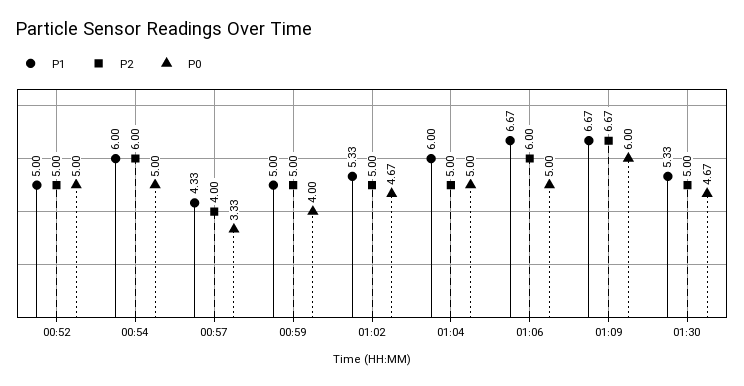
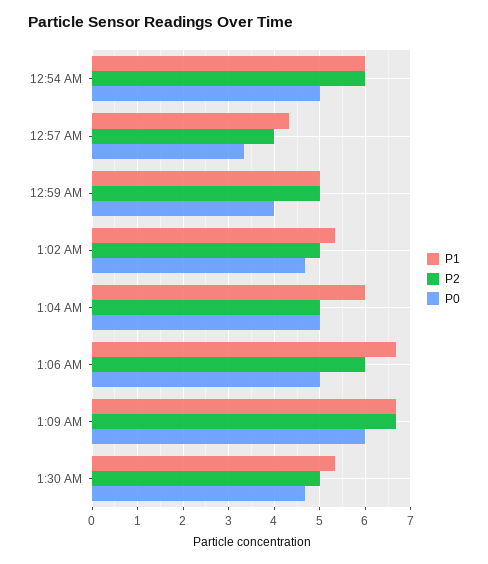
  {
    "P1": {
-     "00:52": 5,
      "00:54": 6,
      "00:57": 4.33,
      "00:59": 5,
      "01:02": 5.33,
      "01:04": 6,
      "01:06": 6.67,
      "01:09": 6.67,
      "01:30": 5.33
    },
    "P2": {
-     "00:52": 5,
      "00:54": 6,
      "00:57": 4,
      "00:59": 5,
      "01:02": 5,
      "01:04": 5,
      "01:06": 6,
      "01:09": 6.67,
      "01:30": 5
    },
    "P0": {
-     "00:52": 5,
      "00:54": 5,
      "00:57": 3.33,
      "00:59": 4,
      "01:02": 4.67,
      "01:04": 5,
      "01:06": 5,
      "01:09": 6,
      "01:30": 4.67
    }
  }

